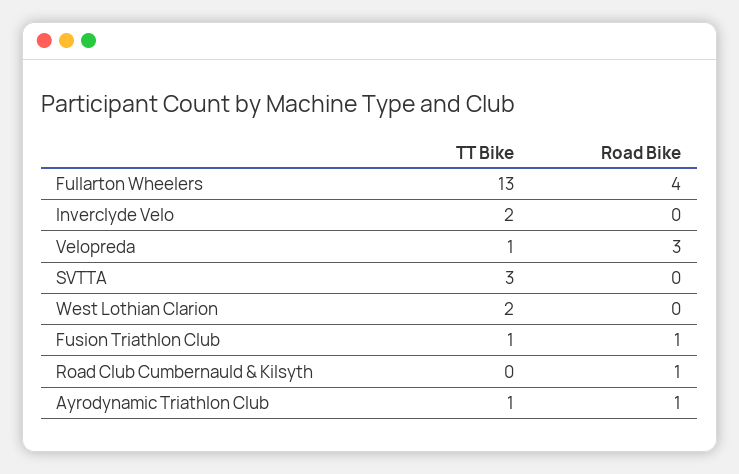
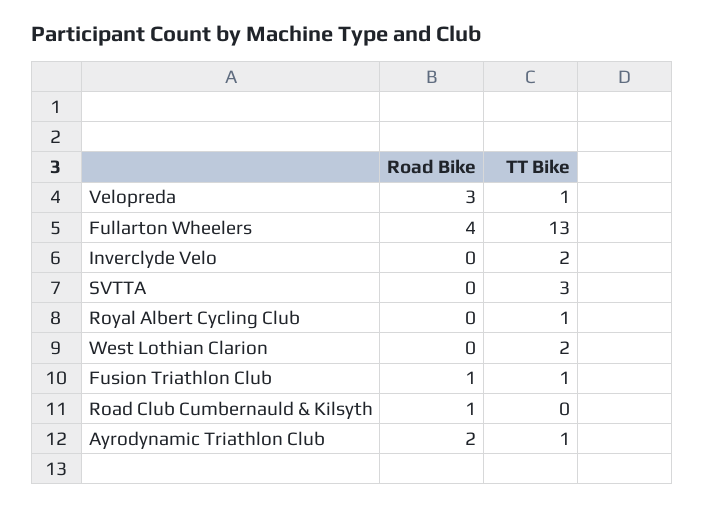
  {
    "TT Bike": {
      "Fullarton Wheelers": 13,
      "Inverclyde Velo": 2,
      "Velopreda": 1,
      "SVTTA": 3,
      "West Lothian Clarion": 2,
      "Fusion Triathlon Club": 1,
      "Road Club Cumbernauld & Kilsyth": 0,
-     "Ayrodynamic Triathlon Club": 1
+     "Ayrodynamic Triathlon Club": 1,
+     "Royal Albert Cycling Club": 1
    },
    "Road Bike": {
      "Fullarton Wheelers": 4,
      "Inverclyde Velo": 0,
      "Velopreda": 3,
      "SVTTA": 0,
      "West Lothian Clarion": 0,
      "Fusion Triathlon Club": 1,
      "Road Club Cumbernauld & Kilsyth": 1,
-     "Ayrodynamic Triathlon Club": 1
+     "Ayrodynamic Triathlon Club": 2,
+     "Royal Albert Cycling Club": 0
    }
  }

